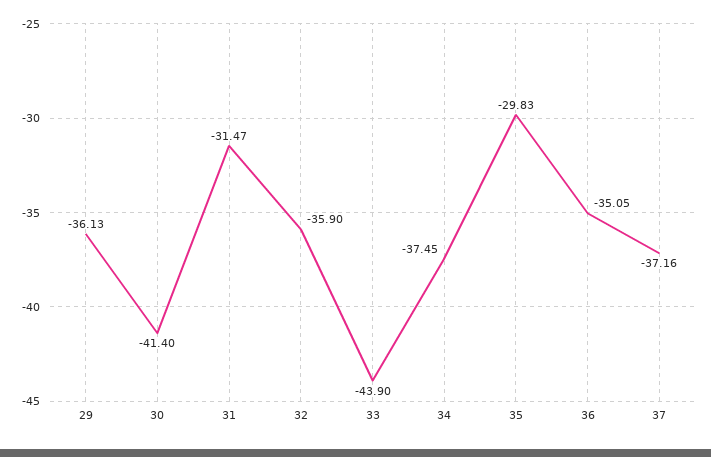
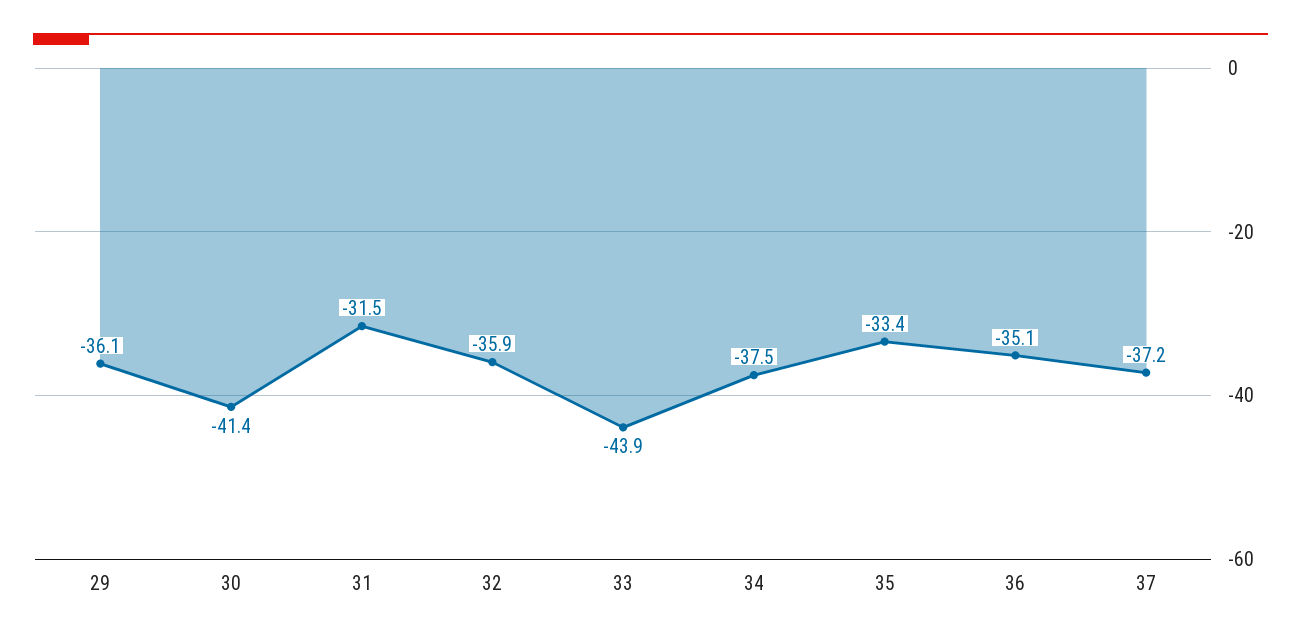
  {
    "29": -36.13,
    "30": -41.4,
    "31": -31.47,
    "32": -35.9,
    "33": -43.9,
    "34": -37.45,
-   "35": -29.83,
+   "35": -33.4,
    "36": -35.05,
    "37": -37.16
  }

